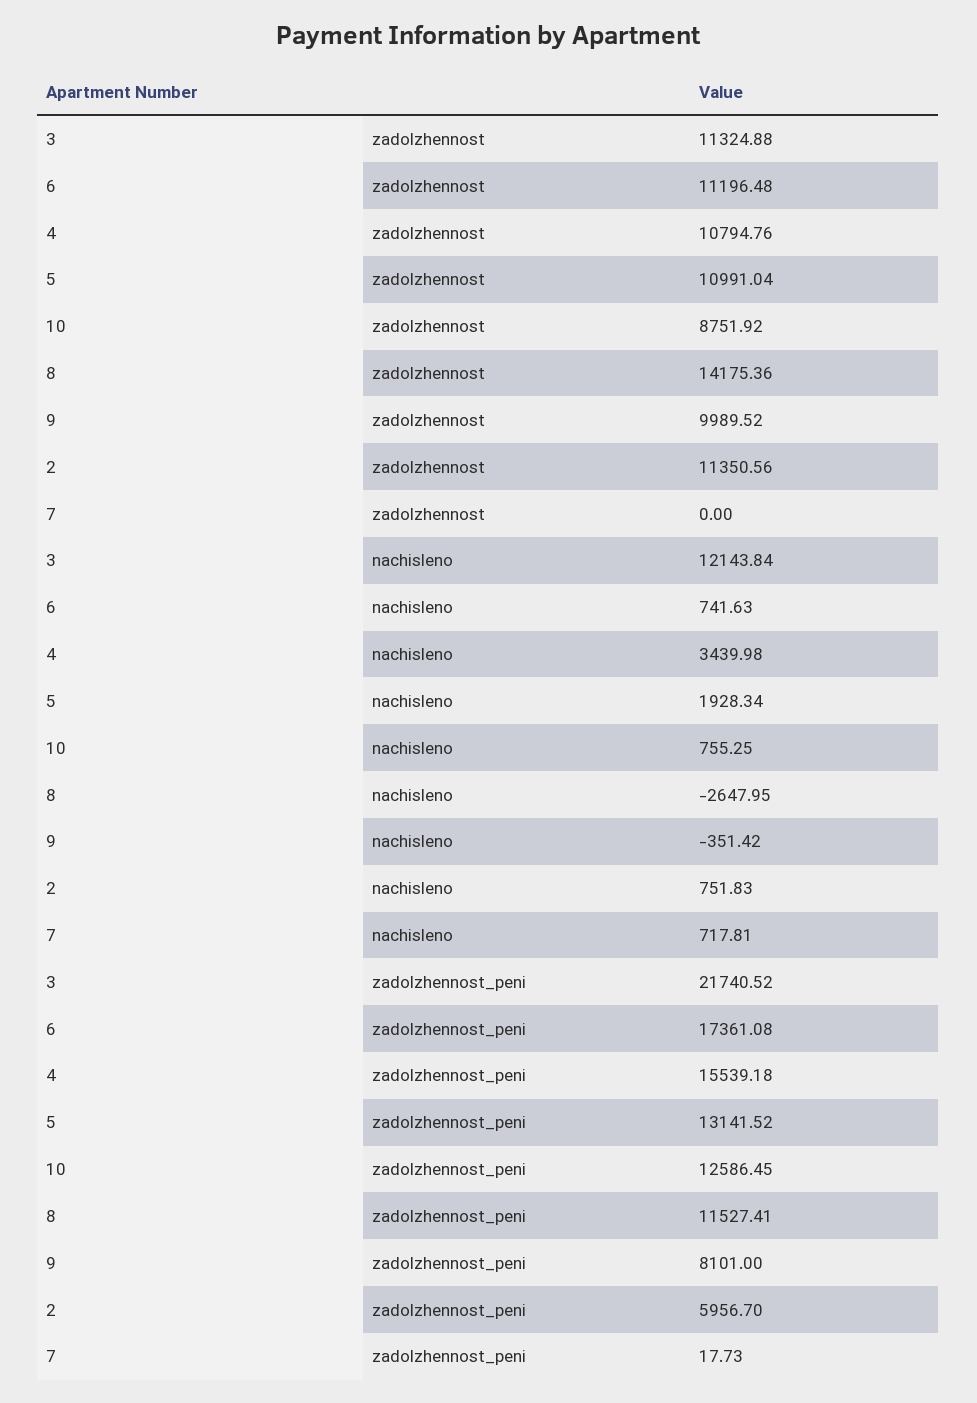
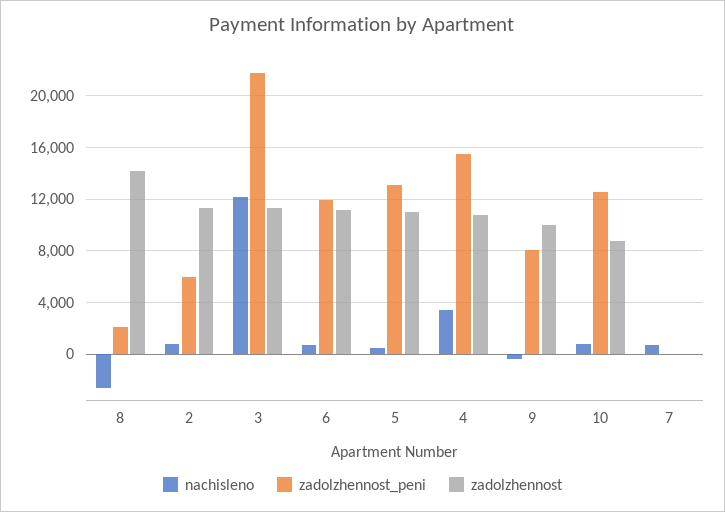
  {
    "zadolzhennost": {
      "3": 11324.88,
      "6": 11196.48,
      "4": 10794.76,
      "5": 10991.04,
      "10": 8751.92,
      "8": 14175.36,
      "9": 9989.52,
      "2": 11350.56,
      "7": 0
    },
    "nachisleno": {
      "3": 12143.84,
      "6": 741.63,
      "4": 3439.98,
-     "5": 1928.34,
+     "5": 500,
      "10": 755.25,
      "8": -2647.95,
      "9": -351.42,
      "2": 751.83,
      "7": 717.81
    },
    "zadolzhennost_peni": {
      "3": 21740.52,
-     "6": 17361.08,
+     "6": 12000,
      "4": 15539.18,
      "5": 13141.52,
      "10": 12586.45,
-     "8": 11527.41,
+     "8": 2000,
      "9": 8101,
      "2": 5956.7,
      "7": 17.73
    }
  }

